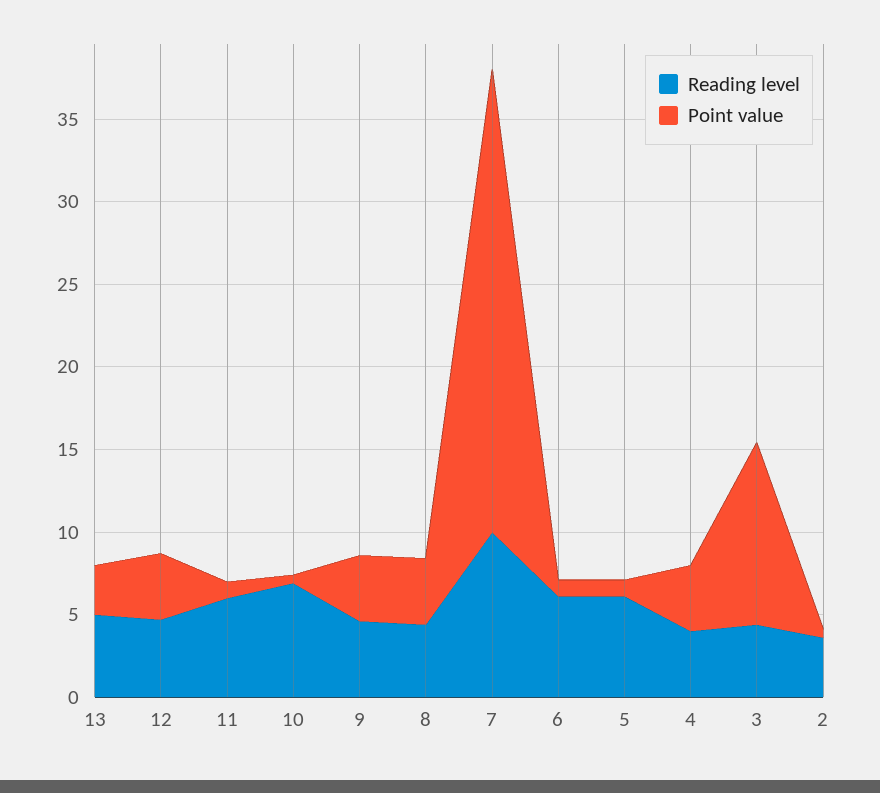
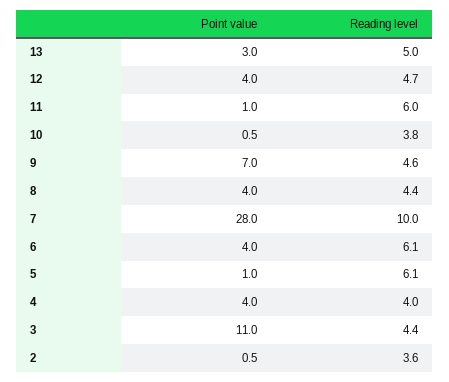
  {
    "Reading level": {
      "13": 5,
      "12": 4.7,
      "11": 6,
-     "10": 7,
+     "10": 3.8,
      "9": 4.6,
      "8": 4.4,
      "7": 10,
      "6": 6.1,
      "5": 6.1,
      "4": 4,
      "3": 4.4,
      "2": 3.6
    },
    "Point value": {
      "13": 3,
      "12": 4,
      "11": 1,
      "10": 0.5,
-     "9": 4,
+     "9": 7,
      "8": 4,
      "7": 28,
-     "6": 1,
+     "6": 4,
      "5": 1,
      "4": 4,
      "3": 11,
      "2": 0.5
    }
  }

